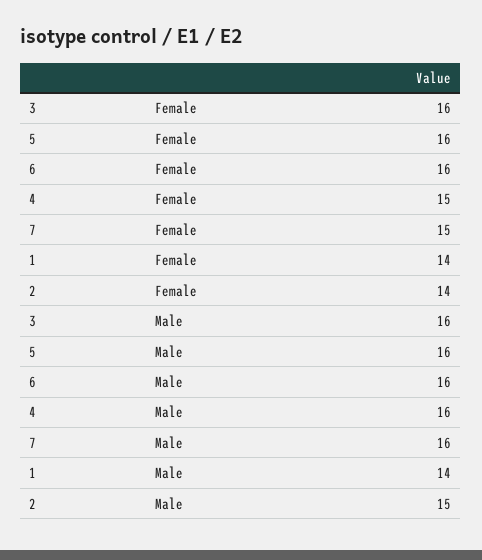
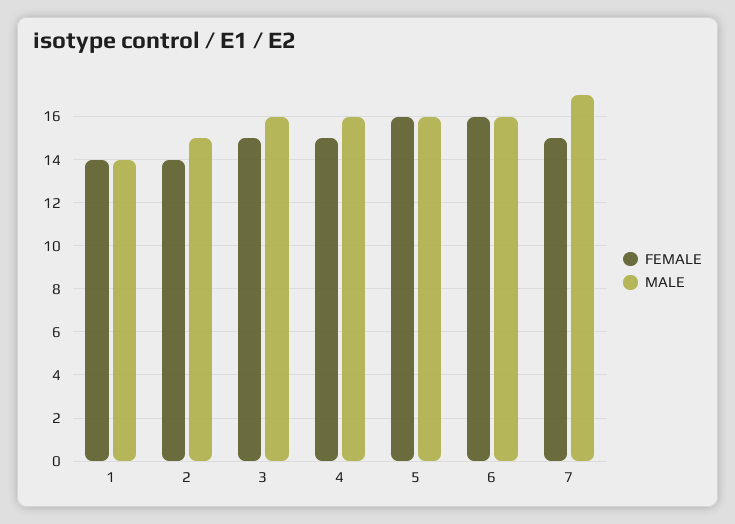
  {
    "Female": {
-     "3": 16,
+     "3": 15,
      "5": 16,
      "6": 16,
      "4": 15,
      "7": 15,
      "1": 14,
      "2": 14
    },
    "Male": {
      "3": 16,
      "5": 16,
      "6": 16,
      "4": 16,
-     "7": 16,
+     "7": 17,
      "1": 14,
      "2": 15
    }
  }

